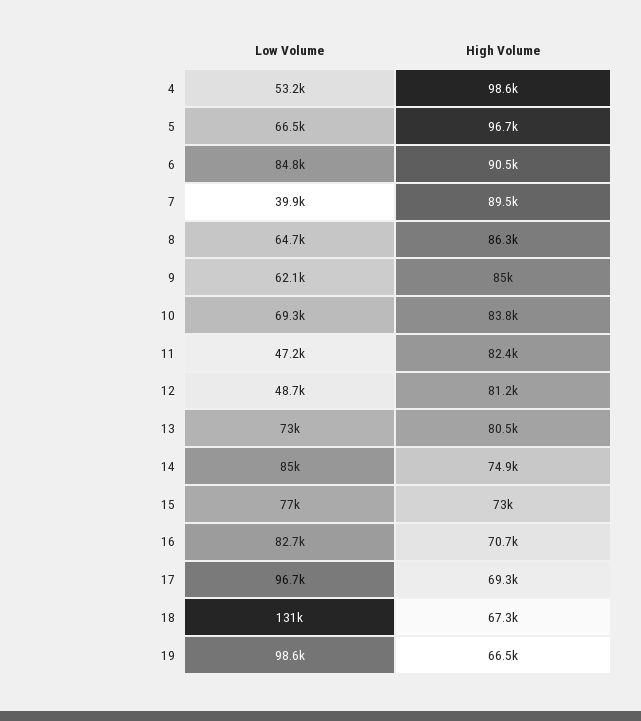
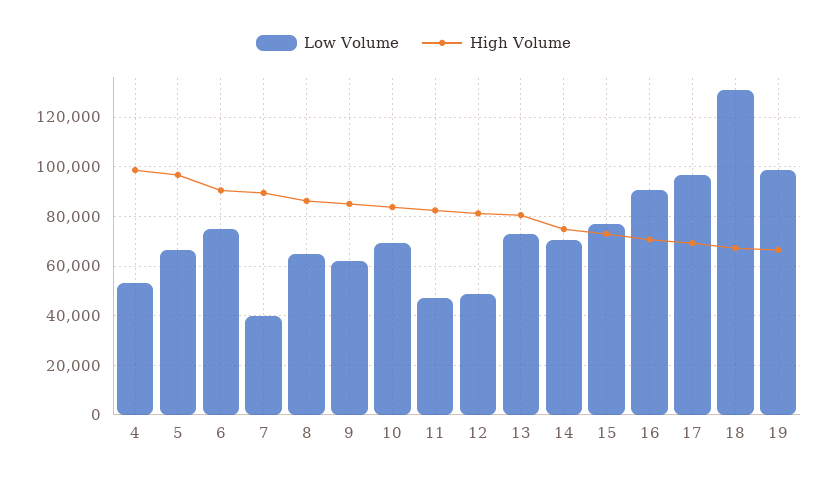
  {
    "Low Volume": {
      "4": 53200,
      "5": 66500,
-     "6": 84800,
+     "6": 75000,
      "7": 39900,
      "8": 64700,
      "9": 62100,
      "10": 69300,
      "11": 47200,
      "12": 48700,
      "13": 73000,
-     "14": 85000,
+     "14": 70000,
      "15": 77000,
-     "16": 82700,
+     "16": 90000,
      "17": 96700,
      "18": 131000,
      "19": 98600
    },
    "High Volume": {
      "4": 98600,
      "5": 96700,
      "6": 90500,
      "7": 89500,
      "8": 86300,
      "9": 85000,
      "10": 83800,
      "11": 82400,
      "12": 81200,
      "13": 80500,
      "14": 74900,
      "15": 73000,
      "16": 70700,
      "17": 69300,
      "18": 67300,
      "19": 66500
    }
  }

